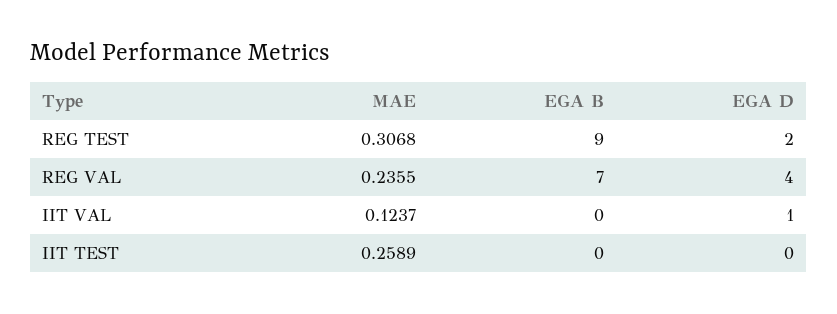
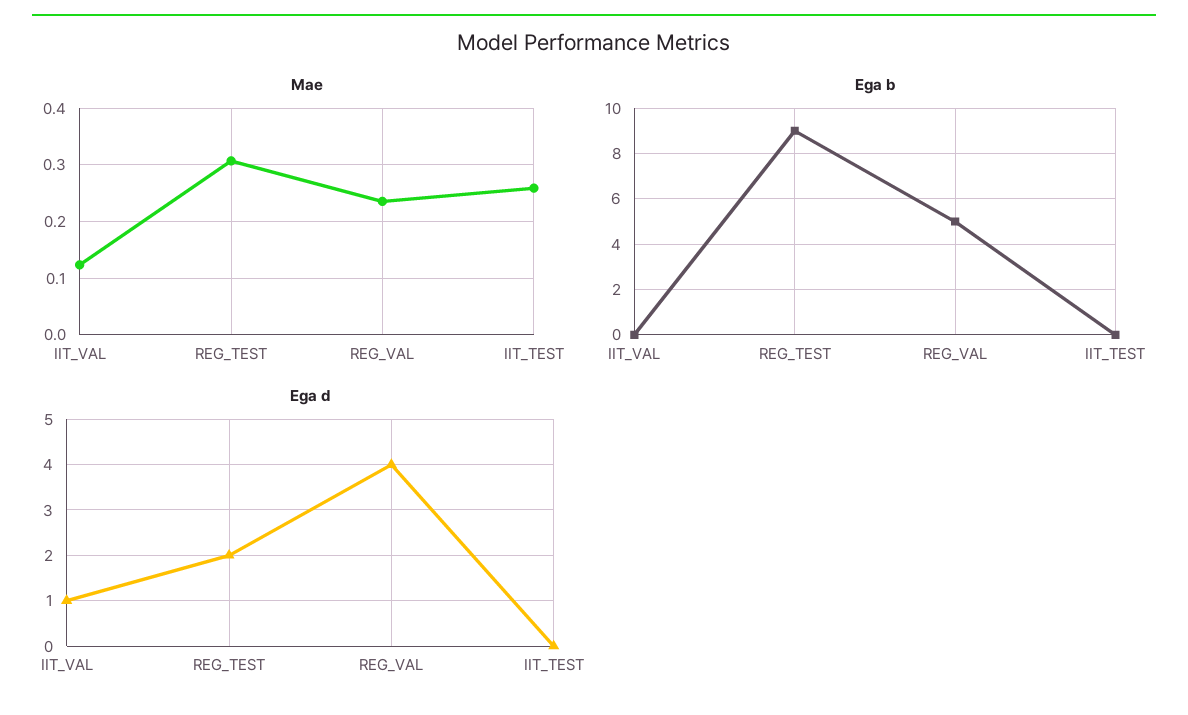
  {
    "MAE": {
      "REG TEST": 0.3068,
      "REG VAL": 0.2355,
      "IIT VAL": 0.1237,
      "IIT TEST": 0.2589
    },
    "EGA B": {
      "REG TEST": 9,
-     "REG VAL": 7,
+     "REG VAL": 5,
      "IIT VAL": 0,
      "IIT TEST": 0
    },
    "EGA D": {
      "REG TEST": 2,
      "REG VAL": 4,
      "IIT VAL": 1,
      "IIT TEST": 0
    }
  }

